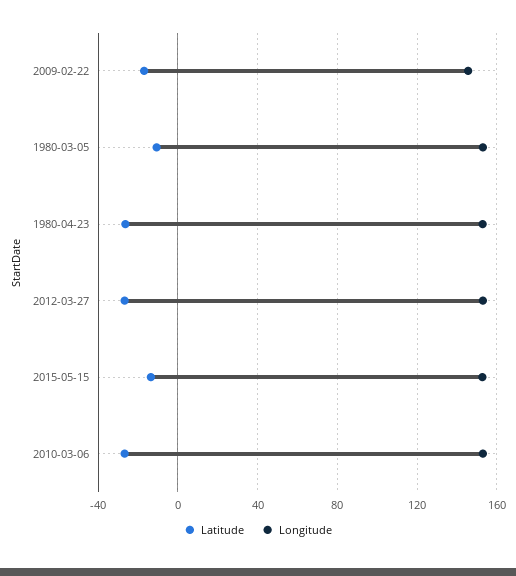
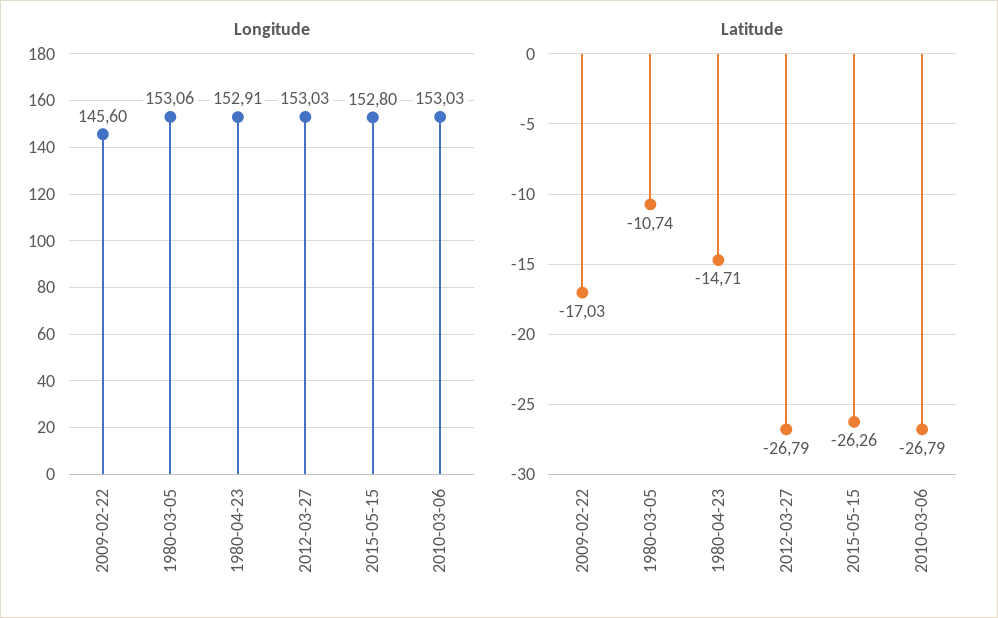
  {
    "Latitude": {
      "2009-02-22": -17.03,
      "1980-03-05": -10.74,
-     "1980-04-23": -25,
+     "1980-04-23": -14.71,
      "2012-03-27": -26.79,
-     "2015-05-15": -15,
+     "2015-05-15": -26.26,
      "2010-03-06": -26.79
    },
    "Longitude": {
      "2009-02-22": 145.6,
      "1980-03-05": 153.06,
      "1980-04-23": 152.91,
      "2012-03-27": 153.03,
      "2015-05-15": 152.8,
      "2010-03-06": 153.03
    }
  }

